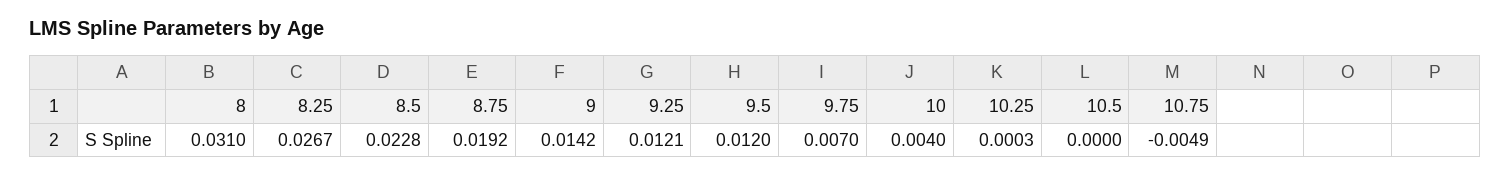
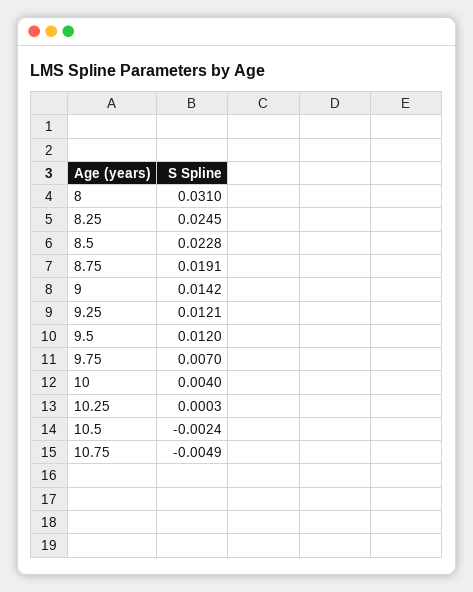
  {
    "8": 0.031,
-   "8.25": 0.0267,
+   "8.25": 0.0245,
    "8.5": 0.0228,
-   "8.75": 0.0192,
+   "8.75": 0.0191,
    "9": 0.0142,
    "9.25": 0.0121,
    "9.5": 0.012,
    "9.75": 0.007,
    "10": 0.004,
    "10.25": 0.0003,
-   "10.5": 0,
+   "10.5": -0.0024,
    "10.75": -0.0049
  }

